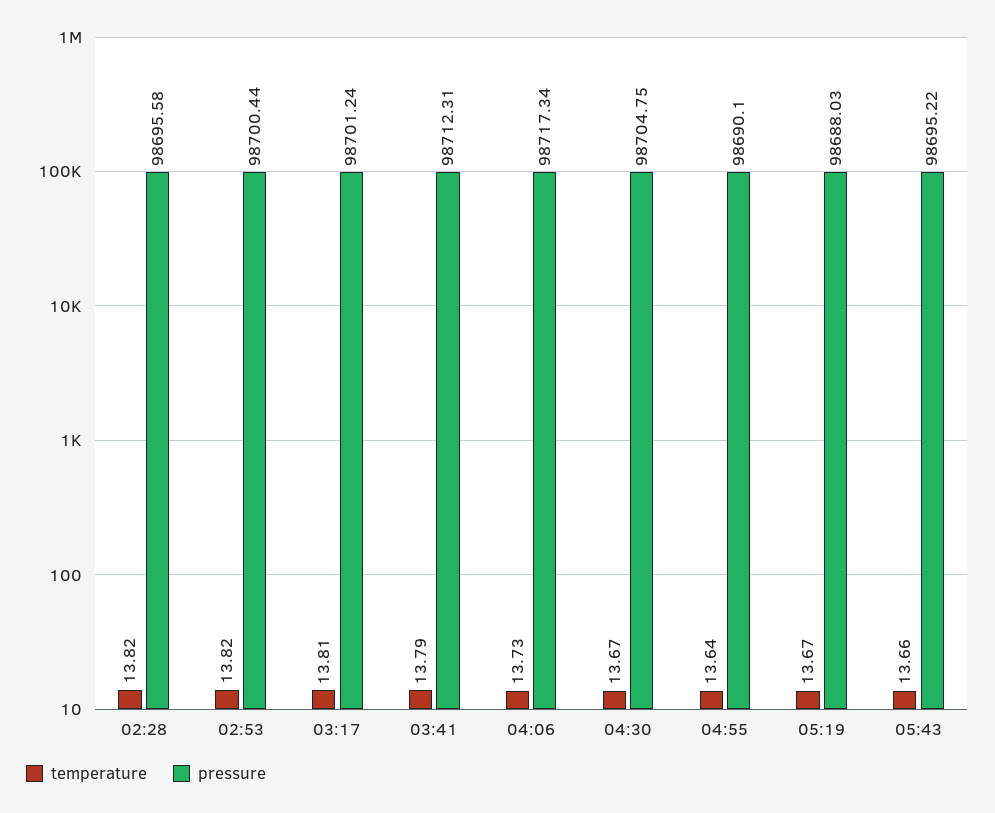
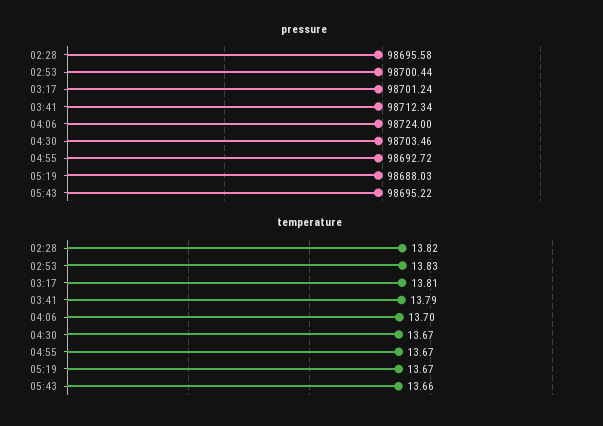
  {
    "temperature": {
      "02:28": 13.82,
-     "02:53": 13.82,
+     "02:53": 13.83,
      "03:17": 13.81,
      "03:41": 13.79,
-     "04:06": 13.73,
+     "04:06": 13.7,
      "04:30": 13.67,
-     "04:55": 13.64,
+     "04:55": 13.67,
      "05:19": 13.67,
      "05:43": 13.66
    },
    "pressure": {
      "02:28": 98695.58,
      "02:53": 98700.44,
      "03:17": 98701.24,
-     "03:41": 98712.31,
+     "03:41": 98712.34,
-     "04:06": 98717.34,
+     "04:06": 98724,
-     "04:30": 98704.75,
+     "04:30": 98703.46,
-     "04:55": 98690.1,
+     "04:55": 98692.72,
      "05:19": 98688.03,
      "05:43": 98695.22
    }
  }

